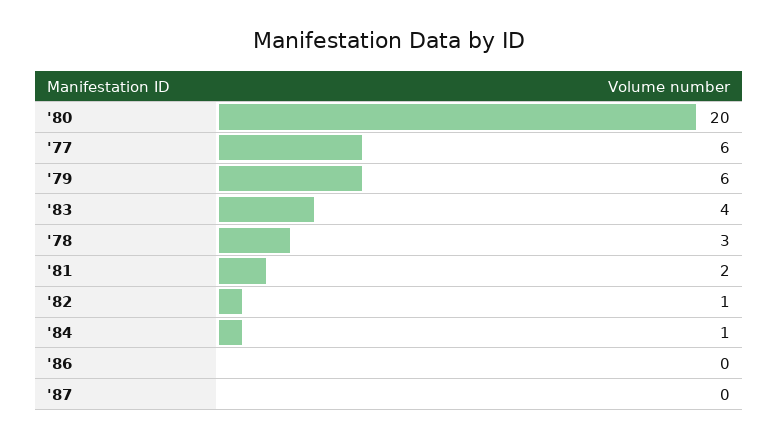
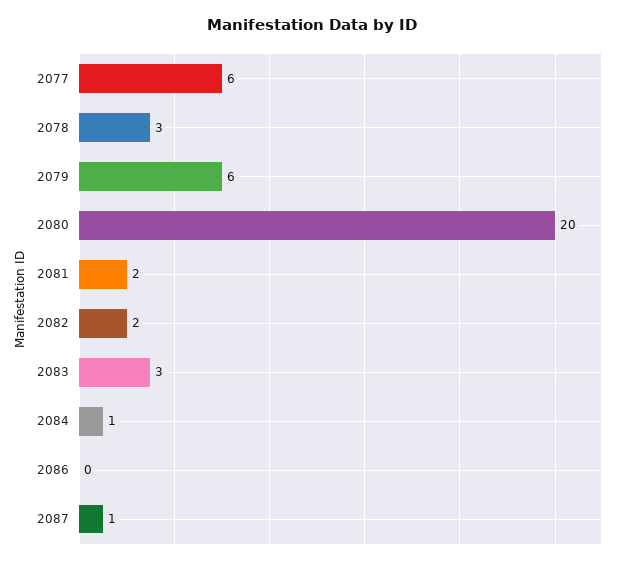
  {
    "'80": 20,
    "'77": 6,
    "'79": 6,
-   "'83": 4,
+   "'83": 3,
    "'78": 3,
    "'81": 2,
-   "'82": 1,
+   "'82": 2,
    "'84": 1,
    "'86": 0,
-   "'87": 0
+   "'87": 1
  }

